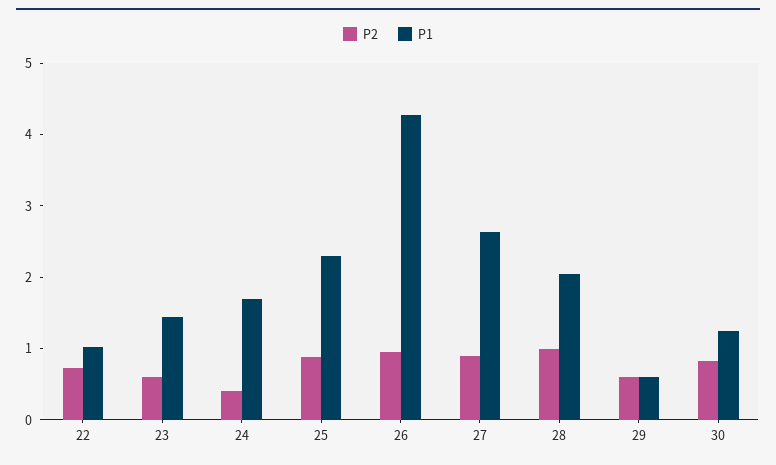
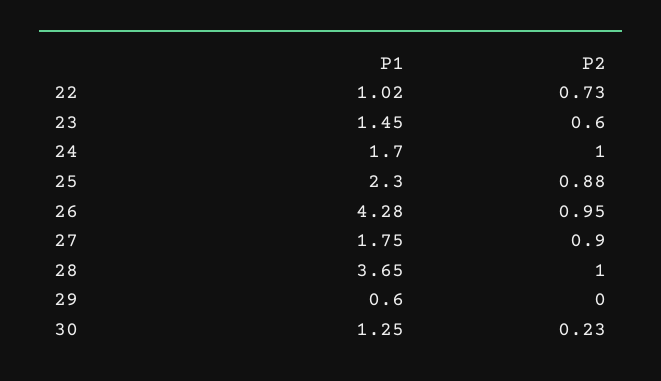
  {
    "P2": {
      "22": 0.73,
      "23": 0.6,
-     "24": 0.4,
+     "24": 1,
      "25": 0.88,
      "26": 0.95,
      "27": 0.9,
      "28": 1,
-     "29": 0.6,
+     "29": 0,
-     "30": 0.8
+     "30": 0.23
    },
    "P1": {
      "22": 1.02,
      "23": 1.45,
      "24": 1.7,
      "25": 2.3,
      "26": 4.28,
-     "27": 2.6,
+     "27": 1.75,
-     "28": 2,
+     "28": 3.65,
      "29": 0.6,
      "30": 1.25
    }
  }

